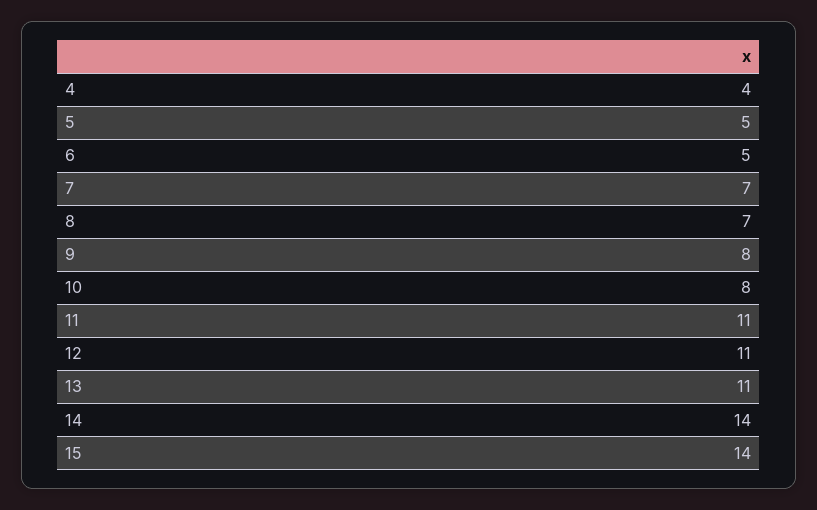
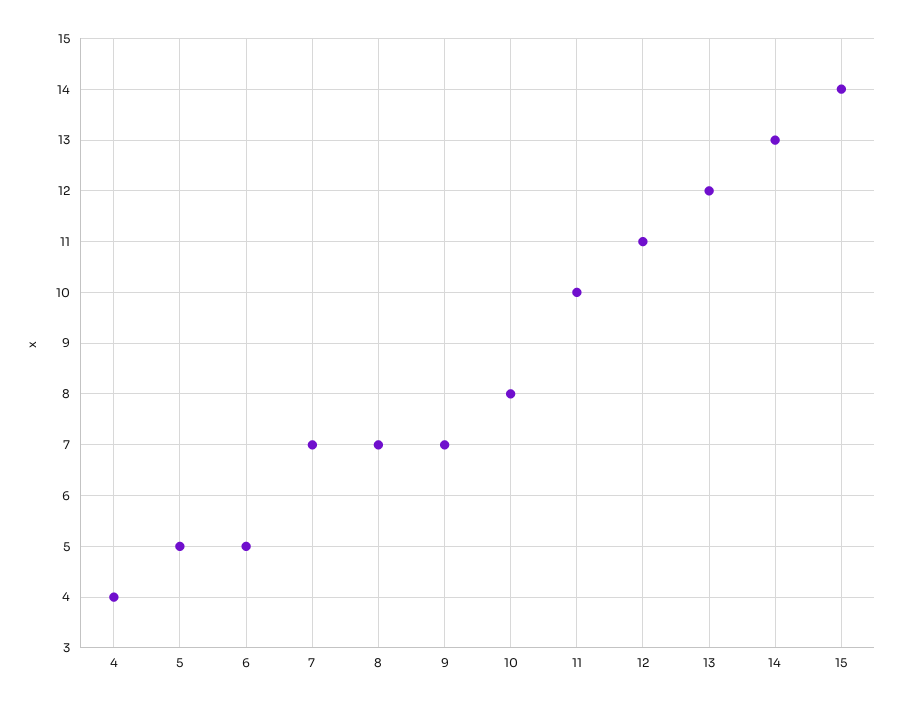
  {
    "4": 4,
    "5": 5,
    "6": 5,
    "7": 7,
    "8": 7,
-   "9": 8,
+   "9": 7,
    "10": 8,
-   "11": 11,
+   "11": 10,
    "12": 11,
-   "13": 11,
+   "13": 12,
-   "14": 14,
+   "14": 13,
    "15": 14
  }

